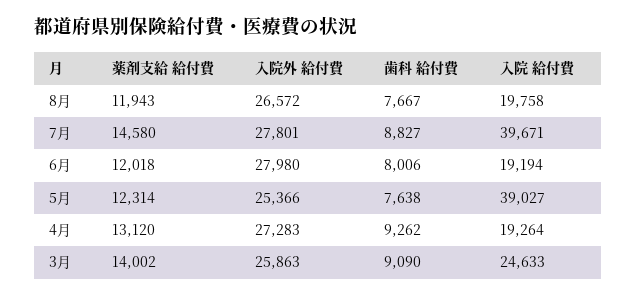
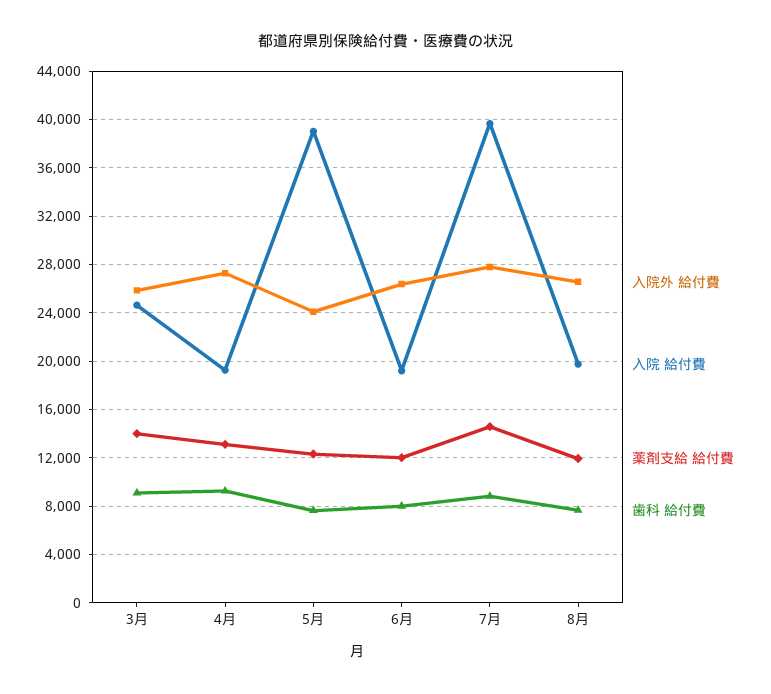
  {
    "薬剤支給 給付費": {
      "8月": 11943,
      "7月": 14580,
      "6月": 12018,
      "5月": 12314,
      "4月": 13120,
      "3月": 14002
    },
    "入院外 給付費": {
      "8月": 26572,
      "7月": 27801,
-     "6月": 27980,
+     "6月": 26500,
-     "5月": 25366,
+     "5月": 24000,
      "4月": 27283,
      "3月": 25863
    },
    "歯科 給付費": {
      "8月": 7667,
      "7月": 8827,
      "6月": 8006,
      "5月": 7638,
      "4月": 9262,
      "3月": 9090
    },
    "入院 給付費": {
      "8月": 19758,
      "7月": 39671,
      "6月": 19194,
      "5月": 39027,
      "4月": 19264,
      "3月": 24633
    }
  }

